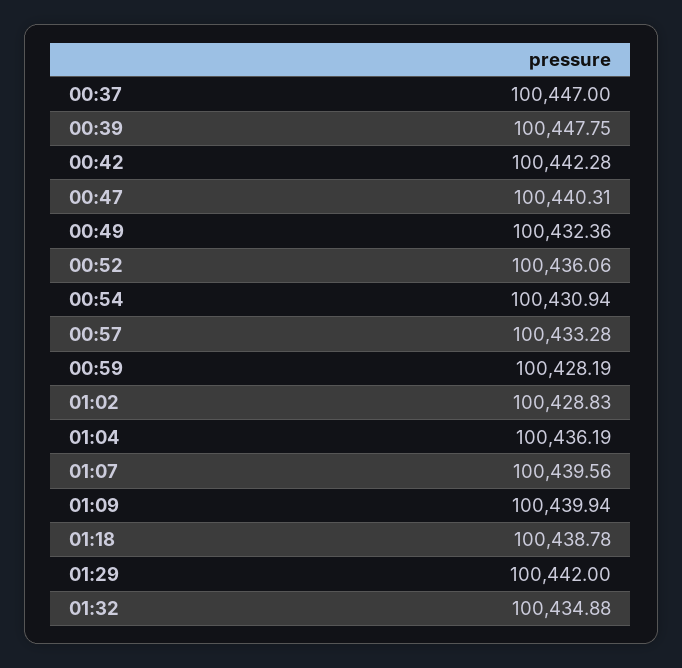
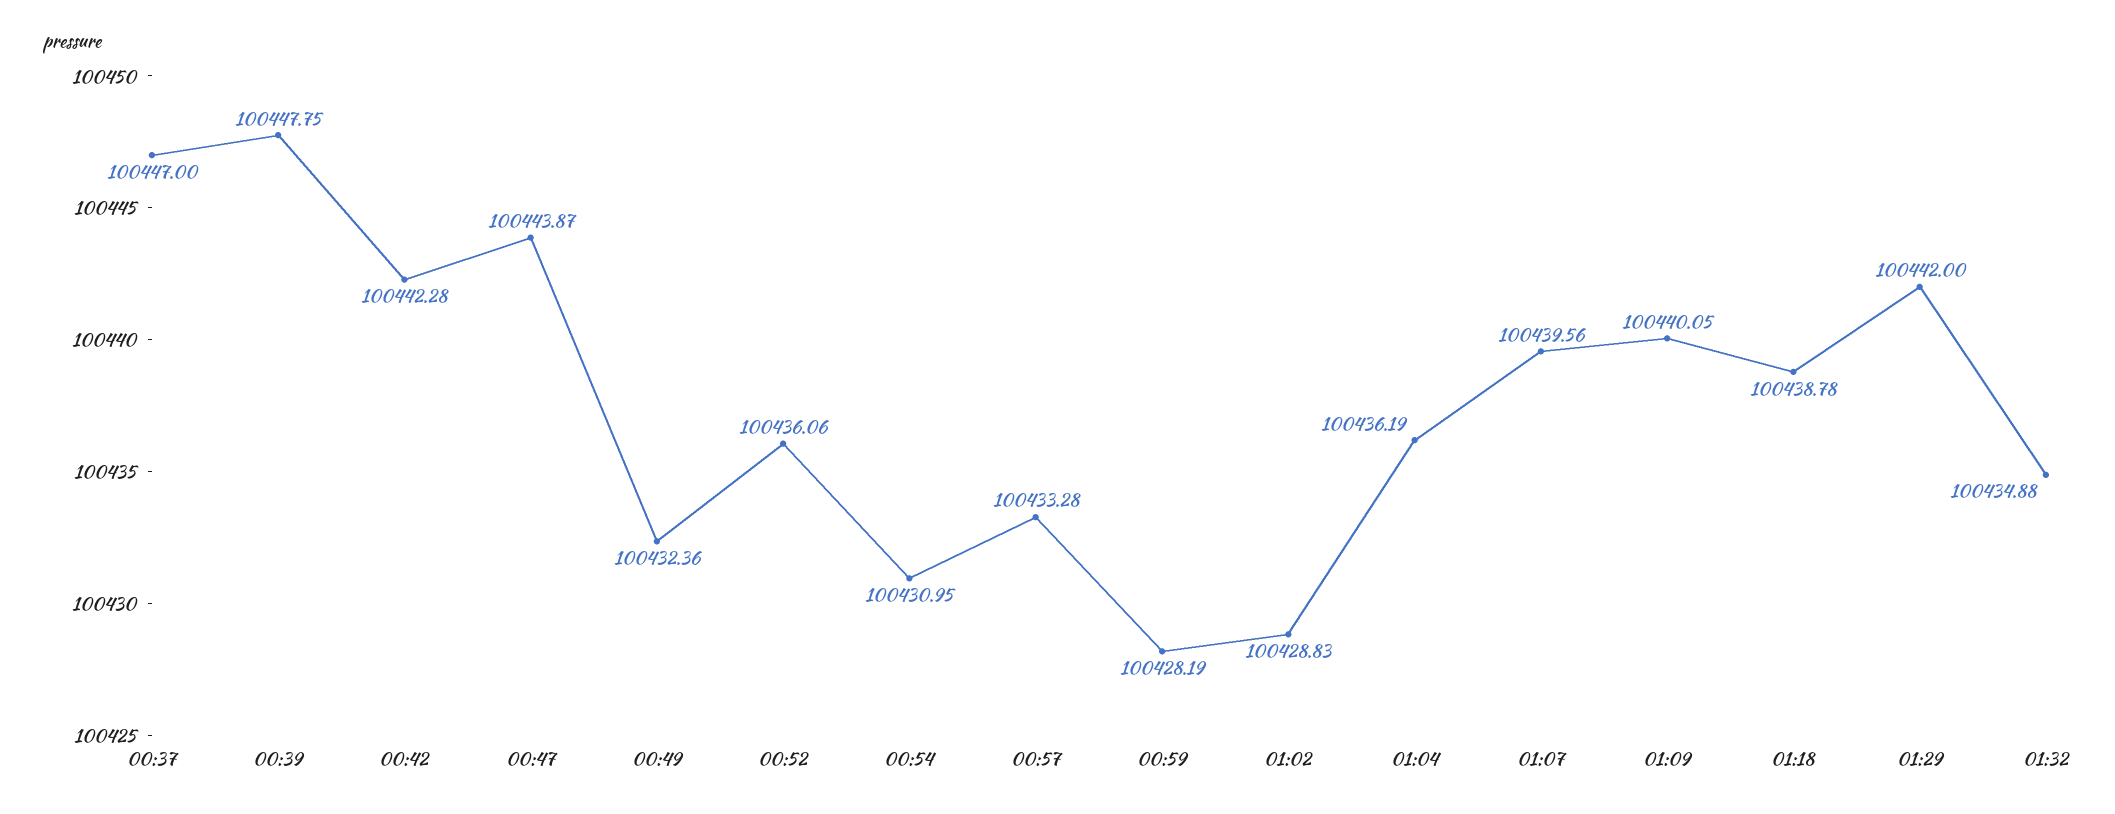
  {
    "00:37": 100447,
    "00:39": 100447.75,
    "00:42": 100442.28,
-   "00:47": 100440.31,
+   "00:47": 100443.87,
    "00:49": 100432.36,
    "00:52": 100436.06,
-   "00:54": 100430.94,
+   "00:54": 100430.95,
    "00:57": 100433.28,
    "00:59": 100428.19,
    "01:02": 100428.83,
    "01:04": 100436.19,
    "01:07": 100439.56,
-   "01:09": 100439.94,
+   "01:09": 100440.05,
    "01:18": 100438.78,
    "01:29": 100442,
    "01:32": 100434.88
  }

